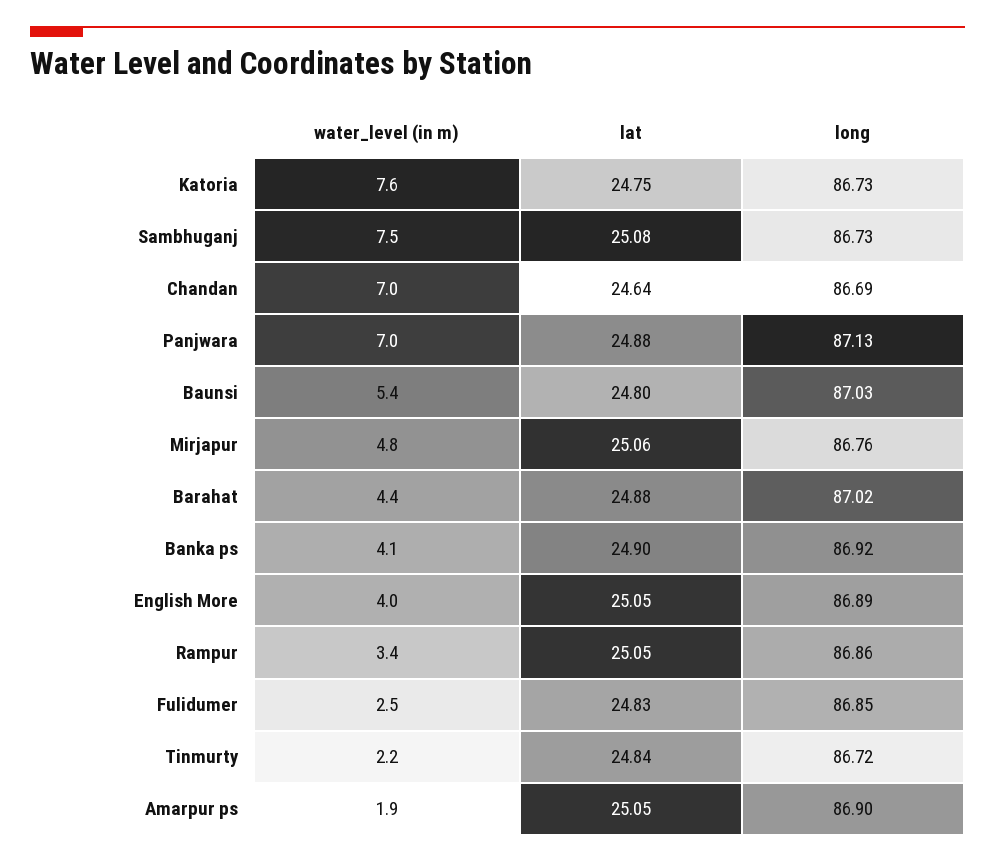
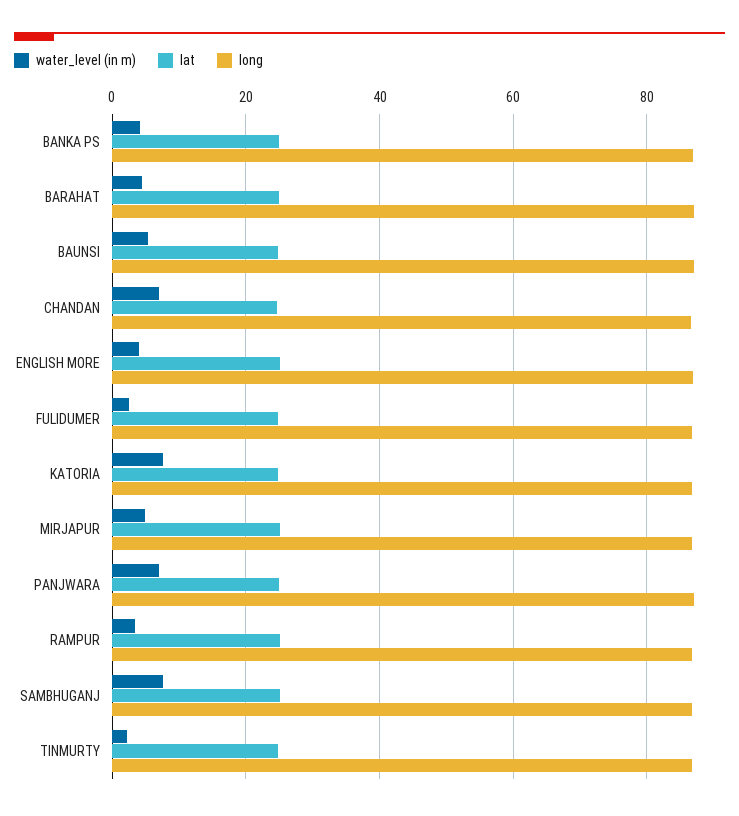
  {
    "water_level (in m)": {
      "Katoria": 7.6,
      "Sambhuganj": 7.5,
      "Chandan": 7,
      "Panjwara": 7,
      "Baunsi": 5.4,
      "Mirjapur": 4.8,
      "Barahat": 4.4,
      "Banka ps": 4.1,
      "English More": 4,
      "Rampur": 3.4,
      "Fulidumer": 2.5,
-     "Tinmurty": 2.2,
+     "Tinmurty": 2.2
-     "Amarpur ps": 1.9
    },
    "lat": {
      "Katoria": 24.75,
      "Sambhuganj": 25.08,
      "Chandan": 24.64,
      "Panjwara": 24.88,
      "Baunsi": 24.8,
      "Mirjapur": 25.06,
      "Barahat": 24.88,
      "Banka ps": 24.9,
      "English More": 25.05,
      "Rampur": 25.05,
      "Fulidumer": 24.83,
-     "Tinmurty": 24.84,
+     "Tinmurty": 24.84
-     "Amarpur ps": 25.05
    },
    "long": {
      "Katoria": 86.73,
      "Sambhuganj": 86.73,
      "Chandan": 86.69,
      "Panjwara": 87.13,
      "Baunsi": 87.03,
      "Mirjapur": 86.76,
      "Barahat": 87.02,
      "Banka ps": 86.92,
      "English More": 86.89,
      "Rampur": 86.86,
      "Fulidumer": 86.85,
-     "Tinmurty": 86.72,
+     "Tinmurty": 86.72
-     "Amarpur ps": 86.9
    }
  }

